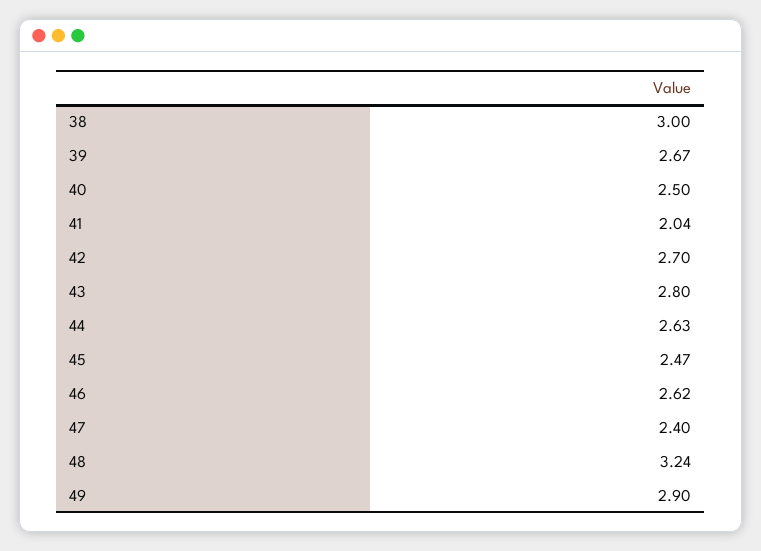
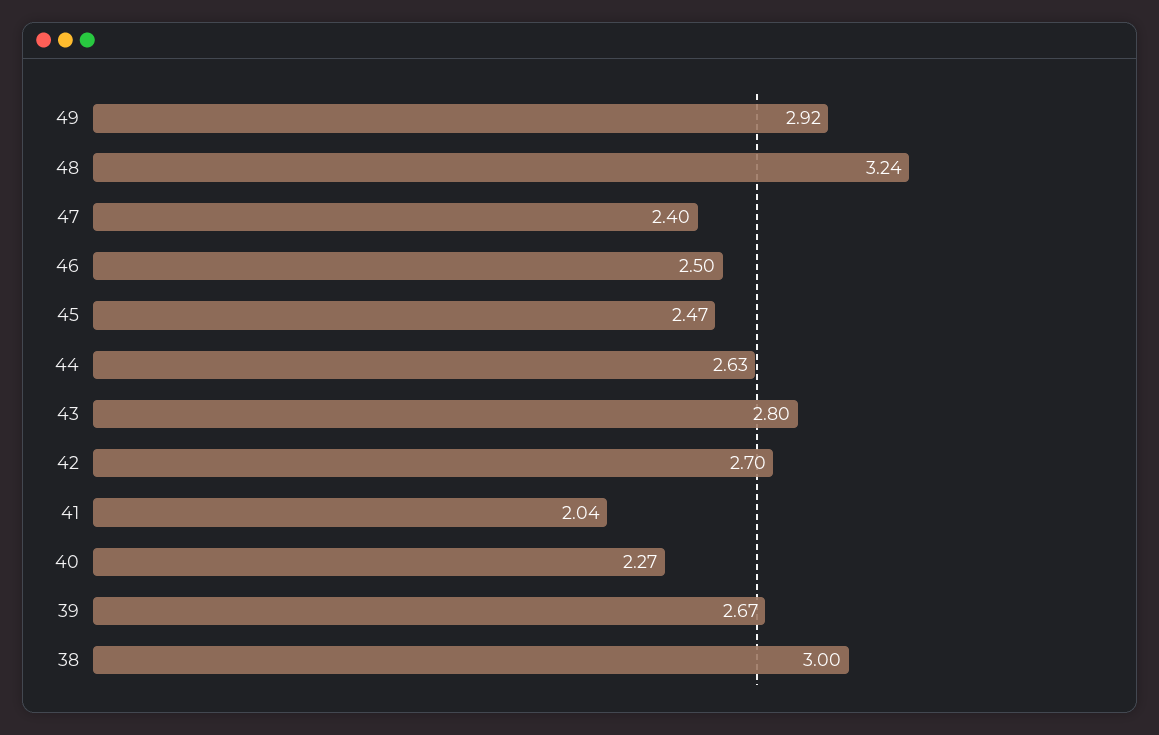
  {
    "38": 3,
    "39": 2.67,
-   "40": 2.5,
+   "40": 2.27,
    "41": 2.04,
    "42": 2.7,
    "43": 2.8,
    "44": 2.63,
    "45": 2.47,
-   "46": 2.62,
+   "46": 2.5,
    "47": 2.4,
    "48": 3.24,
-   "49": 2.9
+   "49": 2.92
  }

